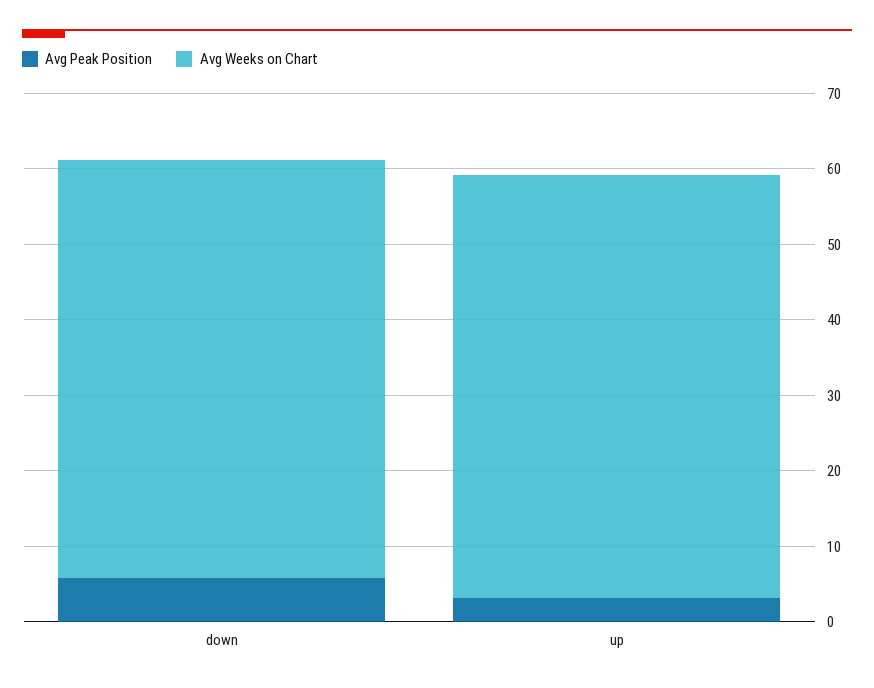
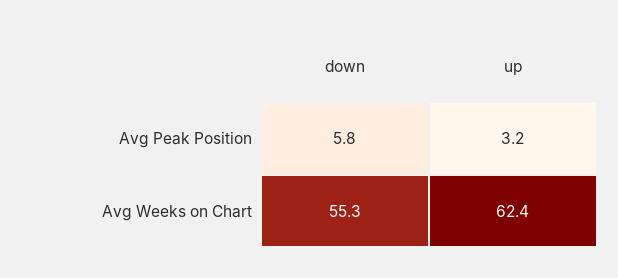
  {
    "Avg Peak Position": {
      "down": 5.8,
      "up": 3.2
    },
    "Avg Weeks on Chart": {
      "down": 55.3,
-     "up": 56
+     "up": 62.4
    }
  }

